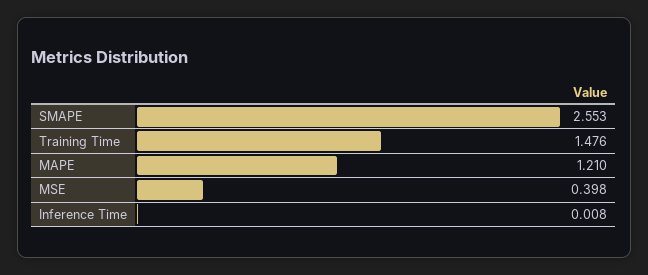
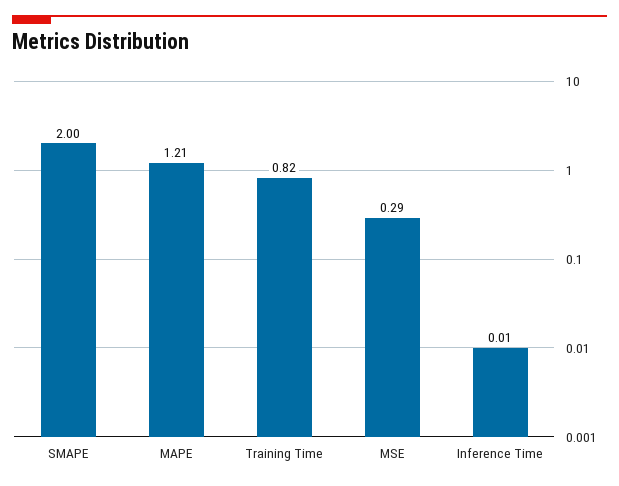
  {
-   "SMAPE": 2.553,
+   "SMAPE": 2,
-   "Training Time": 1.476,
+   "Training Time": 0.82,
    "MAPE": 1.21,
-   "MSE": 0.398,
+   "MSE": 0.29,
    "Inference Time": 0.008
  }

